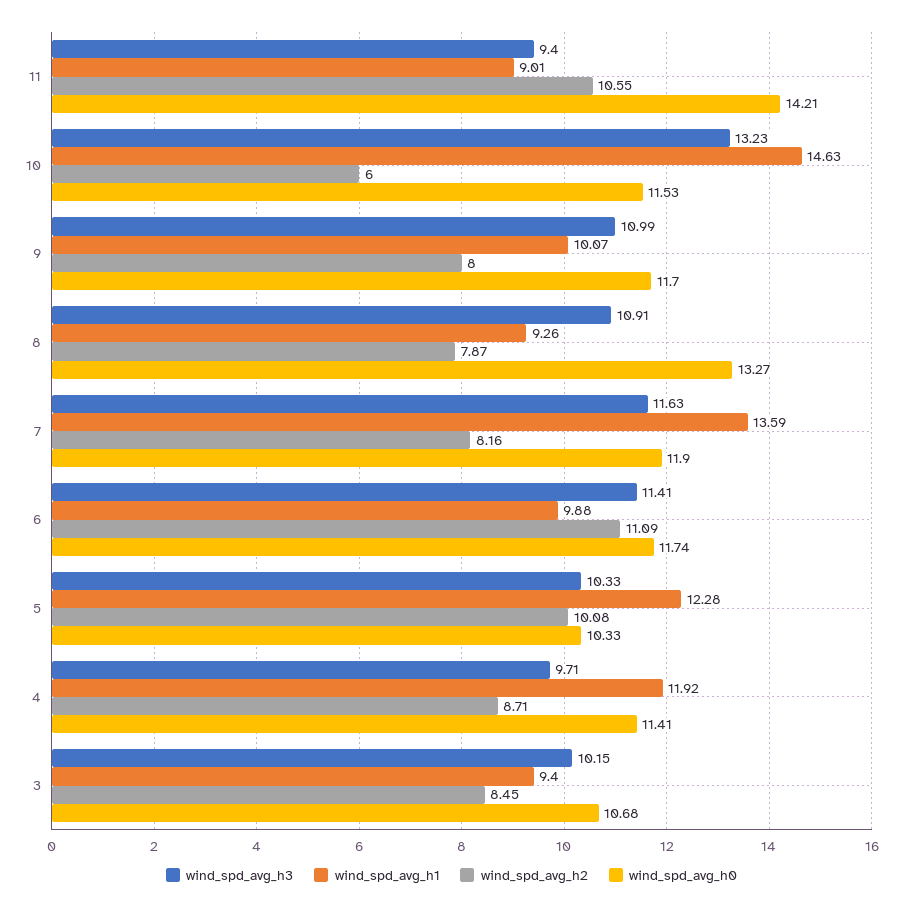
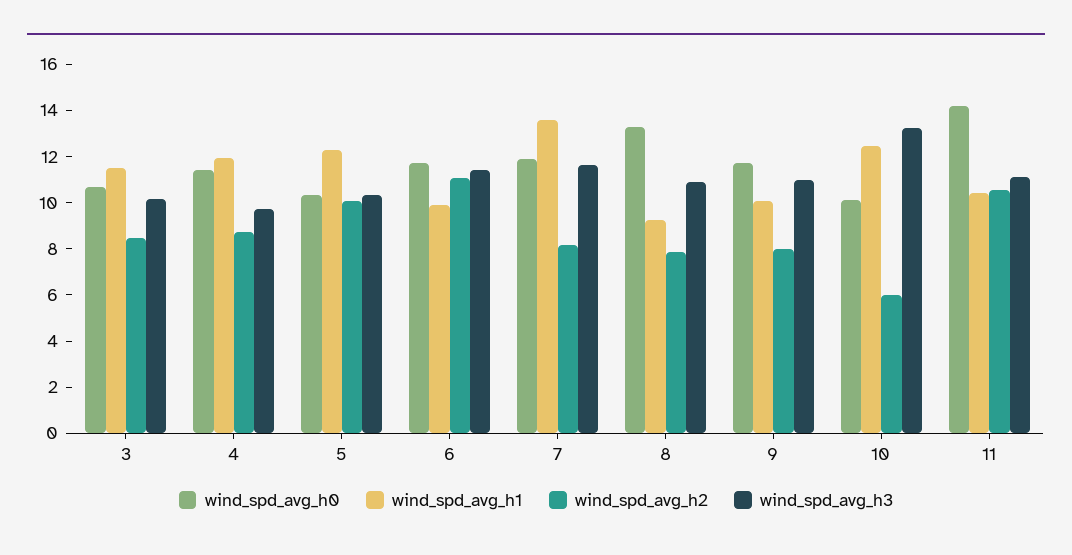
  {
    "wind_spd_avg_h3": {
-     "11": 9.4,
+     "11": 11,
      "10": 13.23,
      "9": 10.99,
      "8": 10.91,
      "7": 11.63,
      "6": 11.41,
      "5": 10.33,
      "4": 9.71,
      "3": 10.15
    },
    "wind_spd_avg_h1": {
-     "11": 9.01,
+     "11": 10.5,
-     "10": 14.63,
+     "10": 12.5,
      "9": 10.07,
      "8": 9.26,
      "7": 13.59,
      "6": 9.88,
      "5": 12.28,
      "4": 11.92,
-     "3": 9.4
+     "3": 11.5
    },
    "wind_spd_avg_h2": {
      "11": 10.55,
      "10": 6,
      "9": 8,
      "8": 7.87,
      "7": 8.16,
      "6": 11.09,
      "5": 10.08,
      "4": 8.71,
      "3": 8.45
    },
    "wind_spd_avg_h0": {
      "11": 14.21,
-     "10": 11.53,
+     "10": 10,
      "9": 11.7,
      "8": 13.27,
      "7": 11.9,
      "6": 11.74,
      "5": 10.33,
      "4": 11.41,
      "3": 10.68
    }
  }

